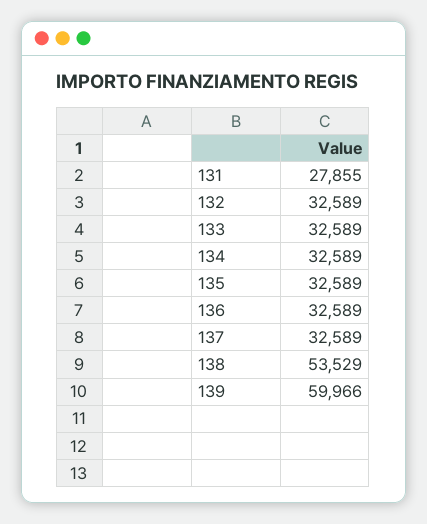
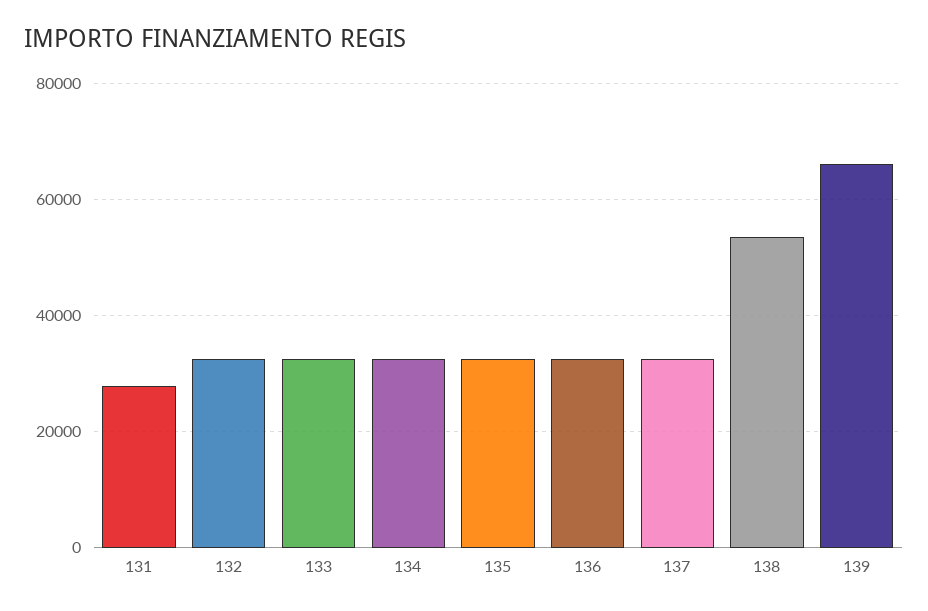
  {
    "131": 27855,
    "132": 32589,
    "133": 32589,
    "134": 32589,
    "135": 32589,
    "136": 32589,
    "137": 32589,
    "138": 53529,
-   "139": 59966
+   "139": 66000
  }

